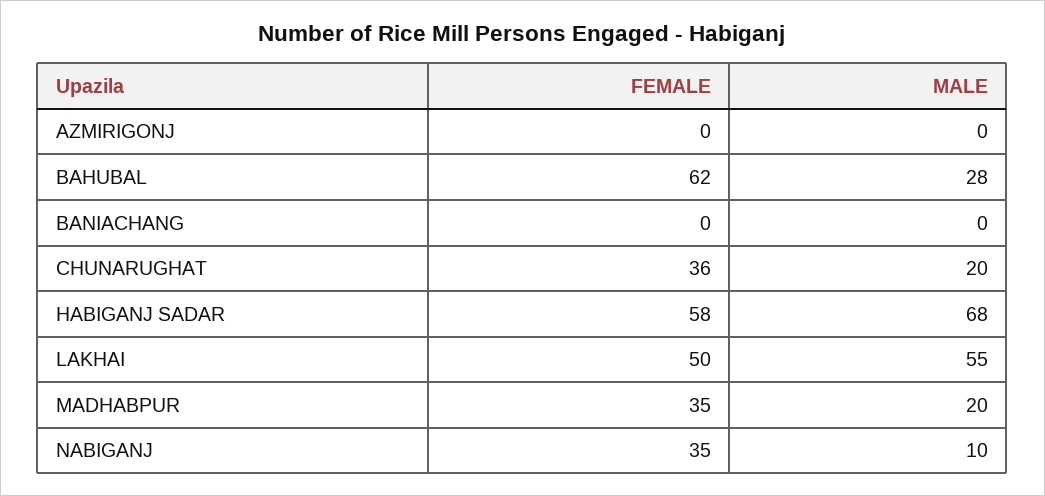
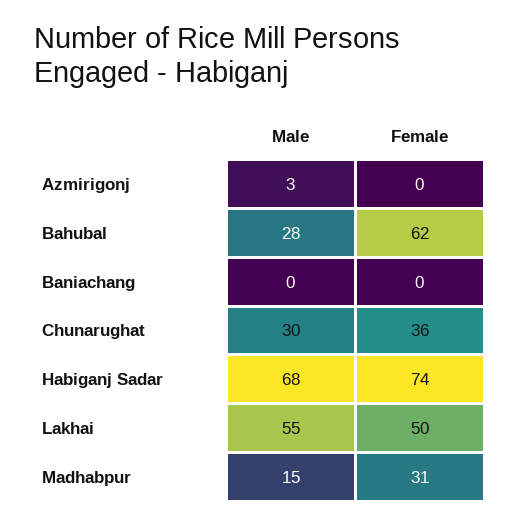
  {
    "FEMALE": {
      "AZMIRIGONJ": 0,
      "BAHUBAL": 62,
      "BANIACHANG": 0,
      "CHUNARUGHAT": 36,
-     "HABIGANJ SADAR": 58,
+     "HABIGANJ SADAR": 74,
      "LAKHAI": 50,
-     "MADHABPUR": 35,
+     "MADHABPUR": 31
-     "NABIGANJ": 35
    },
    "MALE": {
-     "AZMIRIGONJ": 0,
+     "AZMIRIGONJ": 3,
      "BAHUBAL": 28,
      "BANIACHANG": 0,
-     "CHUNARUGHAT": 20,
+     "CHUNARUGHAT": 30,
      "HABIGANJ SADAR": 68,
      "LAKHAI": 55,
-     "MADHABPUR": 20,
+     "MADHABPUR": 15
-     "NABIGANJ": 10
    }
  }

